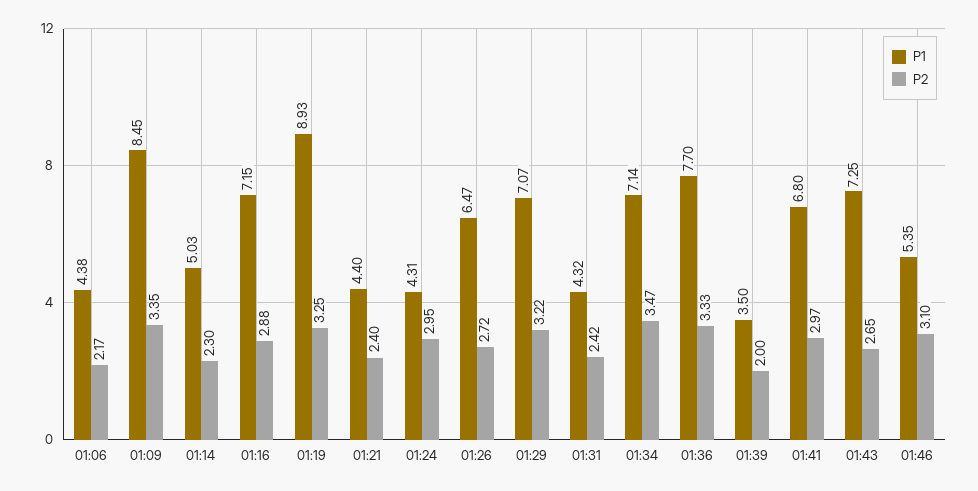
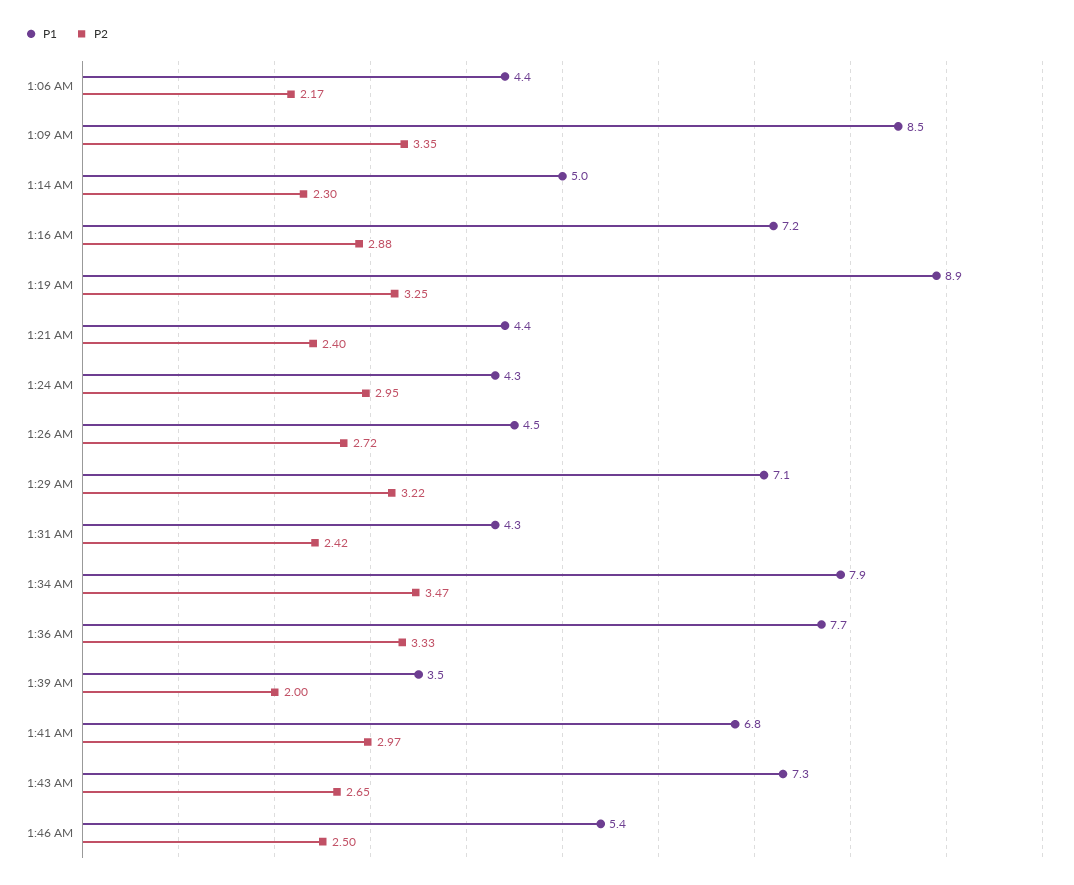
  {
    "P1": {
      "01:06": 4.38,
      "01:09": 8.45,
      "01:14": 5.03,
      "01:16": 7.15,
      "01:19": 8.93,
      "01:21": 4.4,
      "01:24": 4.31,
-     "01:26": 6.47,
+     "01:26": 4.5,
      "01:29": 7.07,
      "01:31": 4.32,
-     "01:34": 7.14,
+     "01:34": 7.9,
      "01:36": 7.7,
      "01:39": 3.5,
      "01:41": 6.8,
      "01:43": 7.25,
      "01:46": 5.35
    },
    "P2": {
      "01:06": 2.17,
      "01:09": 3.35,
      "01:14": 2.3,
      "01:16": 2.88,
      "01:19": 3.25,
      "01:21": 2.4,
      "01:24": 2.95,
      "01:26": 2.72,
      "01:29": 3.22,
      "01:31": 2.42,
      "01:34": 3.47,
      "01:36": 3.33,
      "01:39": 2,
      "01:41": 2.97,
      "01:43": 2.65,
-     "01:46": 3.1
+     "01:46": 2.5
    }
  }

